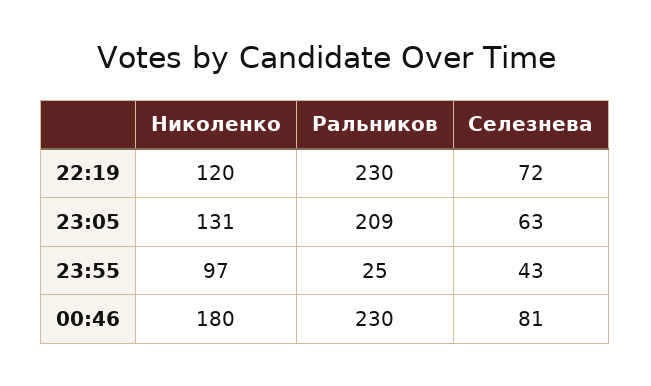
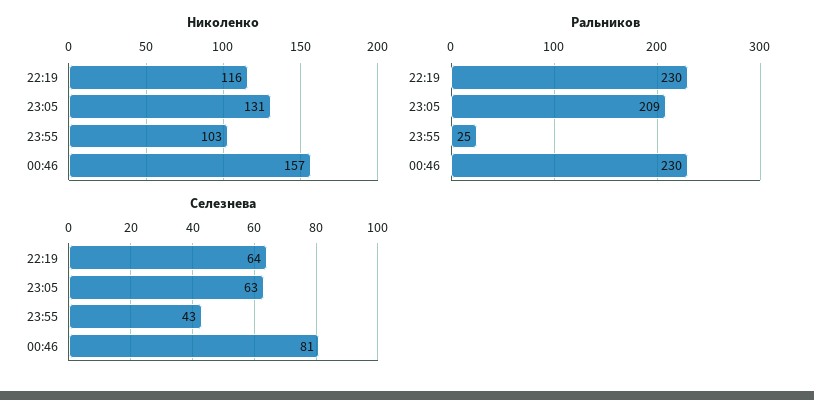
  {
    "Николенко": {
-     "22:19": 120,
+     "22:19": 116,
      "23:05": 131,
-     "23:55": 97,
+     "23:55": 103,
-     "00:46": 180
+     "00:46": 157
    },
    "Ральников": {
      "22:19": 230,
      "23:05": 209,
      "23:55": 25,
      "00:46": 230
    },
    "Селезнева": {
-     "22:19": 72,
+     "22:19": 64,
      "23:05": 63,
      "23:55": 43,
      "00:46": 81
    }
  }

